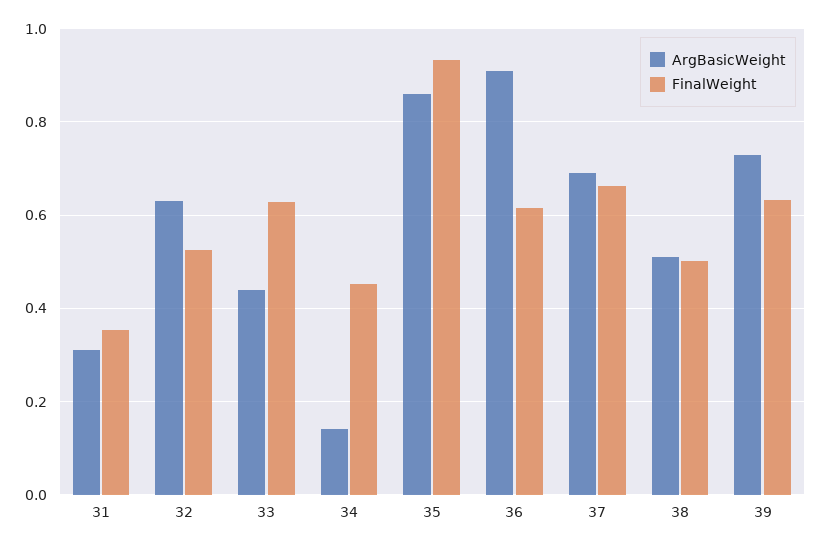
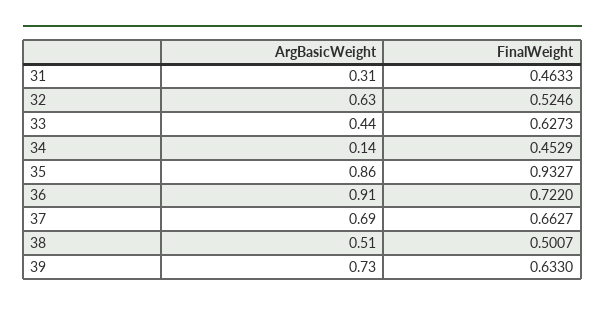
  {
    "ArgBasicWeight": {
      "31": 0.31,
      "32": 0.63,
      "33": 0.44,
      "34": 0.14,
      "35": 0.86,
      "36": 0.91,
      "37": 0.69,
      "38": 0.51,
      "39": 0.73
    },
    "FinalWeight": {
-     "31": 0.36,
+     "31": 0.4633,
      "32": 0.5246,
      "33": 0.6273,
      "34": 0.4529,
      "35": 0.9327,
-     "36": 0.62,
+     "36": 0.722,
      "37": 0.6627,
      "38": 0.5007,
      "39": 0.633
    }
  }

